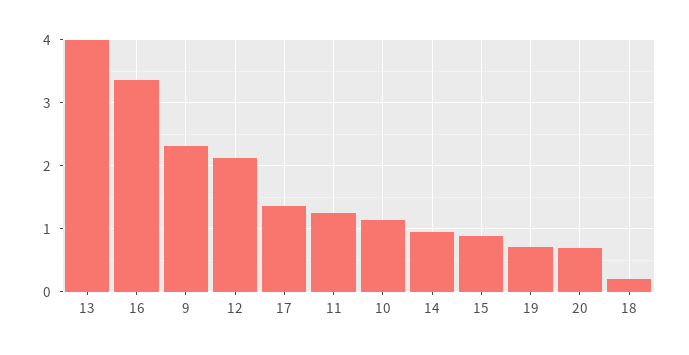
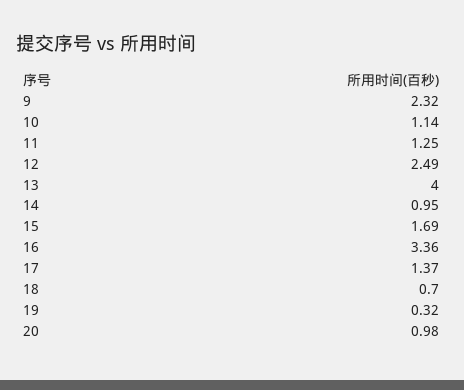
  {
    "13": 4,
    "16": 3.36,
    "9": 2.32,
-   "12": 2.1,
+   "12": 2.49,
    "17": 1.37,
    "11": 1.25,
    "10": 1.14,
    "14": 0.95,
-   "15": 0.9,
+   "15": 1.69,
-   "19": 0.7,
+   "19": 0.32,
-   "20": 0.7,
+   "20": 0.98,
-   "18": 0.2
+   "18": 0.7
  }

